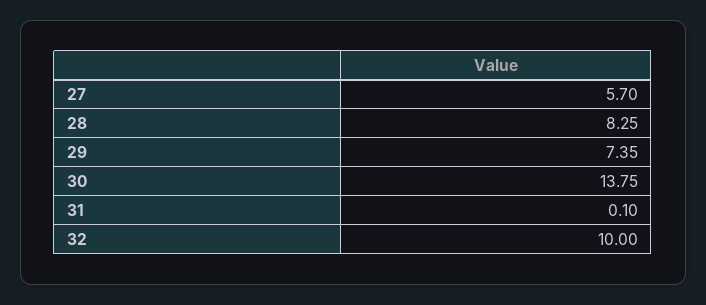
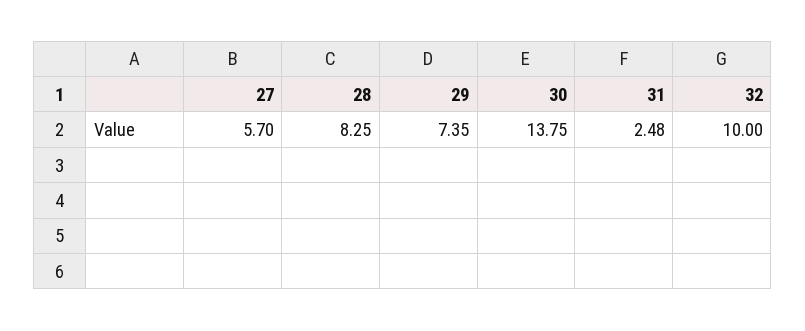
  {
    "27": 5.7,
    "28": 8.25,
    "29": 7.35,
    "30": 13.75,
-   "31": 0.1,
+   "31": 2.48,
    "32": 10
  }

